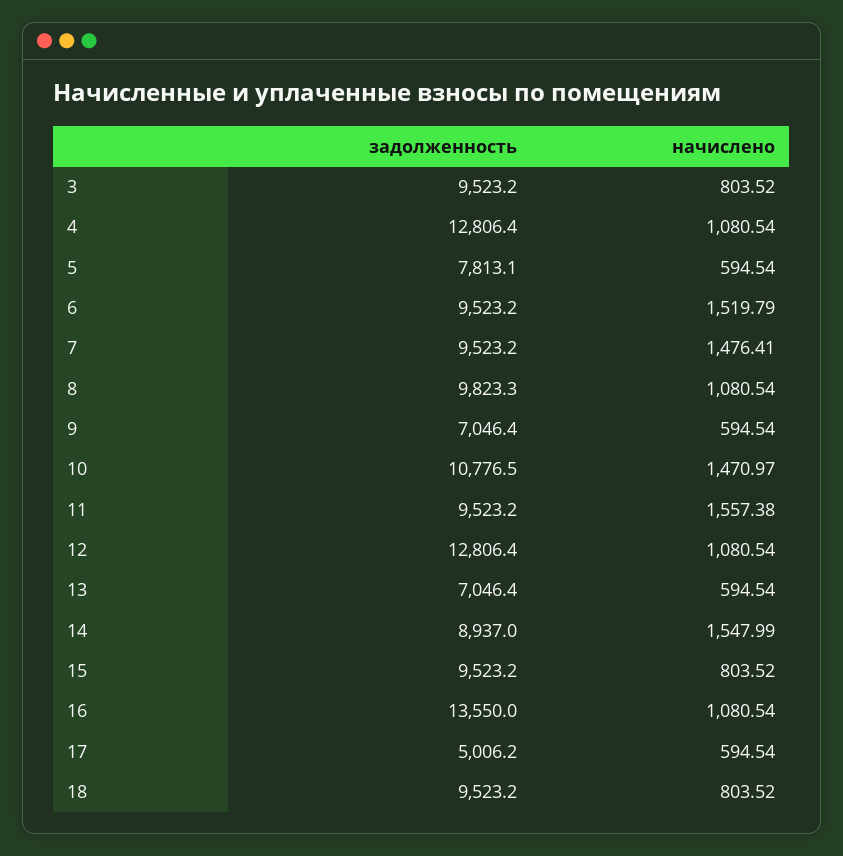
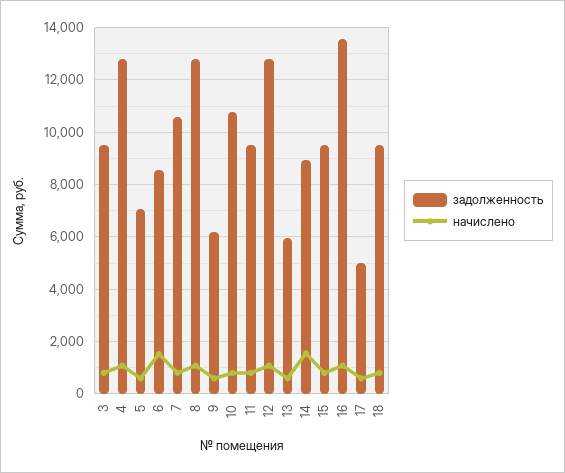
  {
    "задолженность": {
      "3": 9523.2,
      "4": 12806.4,
-     "5": 7813.1,
+     "5": 7000,
-     "6": 9523.2,
+     "6": 8500,
-     "7": 9523.2,
+     "7": 10500,
-     "8": 9823.3,
+     "8": 12750,
-     "9": 7046.4,
+     "9": 6250,
      "10": 10776.5,
      "11": 9523.2,
      "12": 12806.4,
-     "13": 7046.4,
+     "13": 6000,
      "14": 8937,
      "15": 9523.2,
      "16": 13550,
      "17": 5006.2,
      "18": 9523.2
    },
    "начислено": {
      "3": 803.52,
      "4": 1080.54,
      "5": 594.54,
      "6": 1519.79,
-     "7": 1476.41,
+     "7": 750,
      "8": 1080.54,
      "9": 594.54,
-     "10": 1470.97,
+     "10": 750,
-     "11": 1557.38,
+     "11": 750,
      "12": 1080.54,
      "13": 594.54,
      "14": 1547.99,
      "15": 803.52,
      "16": 1080.54,
      "17": 594.54,
      "18": 803.52
    }
  }

